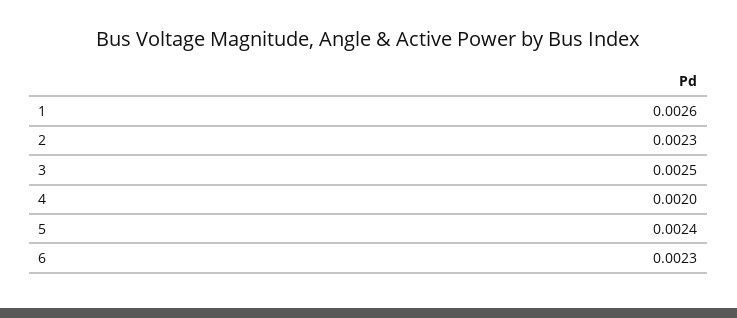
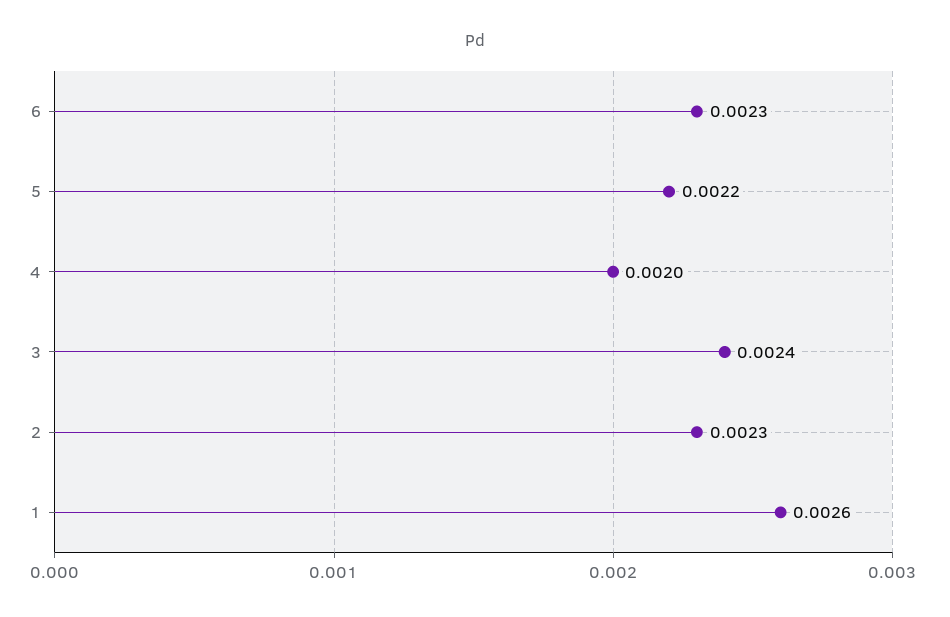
  {
    "1": 0.0026,
    "2": 0.0023,
-   "3": 0.0025,
+   "3": 0.0024,
    "4": 0.002,
-   "5": 0.0024,
+   "5": 0.0022,
    "6": 0.0023
  }

